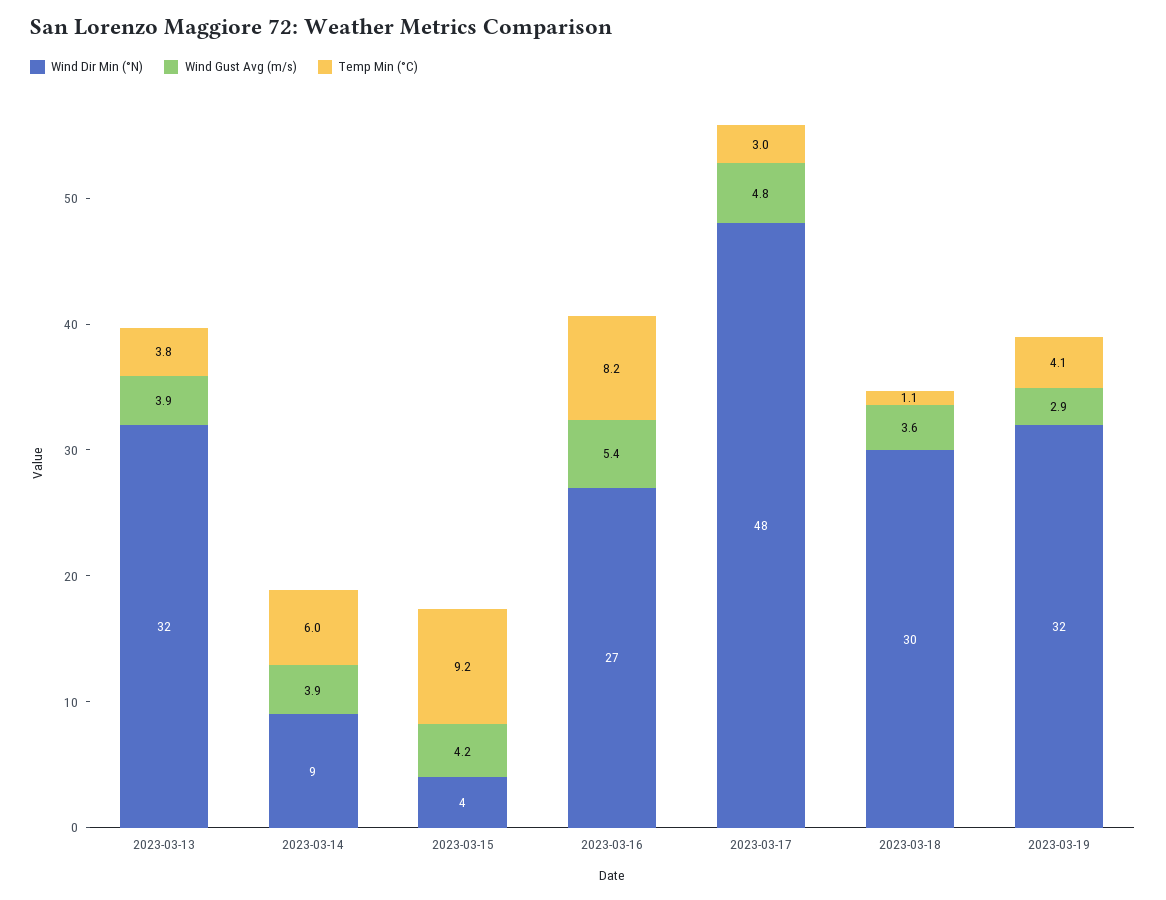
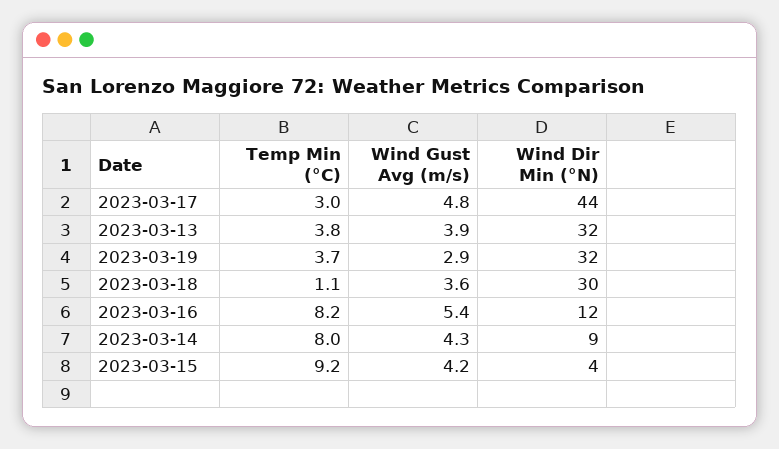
  {
    "Wind Dir Min (°N)": {
      "2023-03-13": 32,
      "2023-03-14": 9,
      "2023-03-15": 4,
-     "2023-03-16": 27,
+     "2023-03-16": 12,
-     "2023-03-17": 48,
+     "2023-03-17": 44,
      "2023-03-18": 30,
      "2023-03-19": 32
    },
    "Wind Gust Avg (m/s)": {
      "2023-03-13": 3.9,
-     "2023-03-14": 3.9,
+     "2023-03-14": 4.3,
      "2023-03-15": 4.2,
      "2023-03-16": 5.4,
      "2023-03-17": 4.8,
      "2023-03-18": 3.6,
      "2023-03-19": 2.9
    },
    "Temp Min (°C)": {
      "2023-03-13": 3.8,
-     "2023-03-14": 6,
+     "2023-03-14": 8,
      "2023-03-15": 9.2,
      "2023-03-16": 8.2,
      "2023-03-17": 3,
      "2023-03-18": 1.1,
-     "2023-03-19": 4.1
+     "2023-03-19": 3.7
    }
  }

